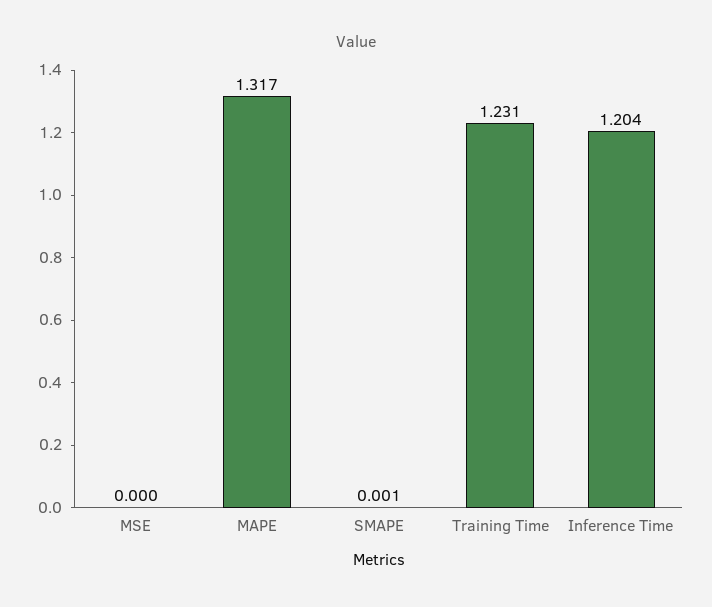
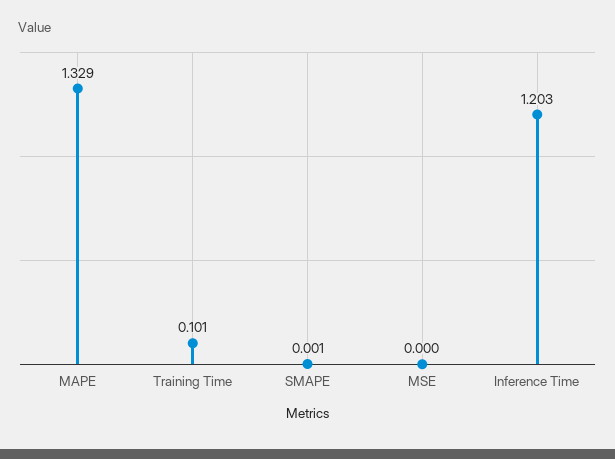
  {
    "MSE": 0,
-   "MAPE": 1.317,
+   "MAPE": 1.329,
    "SMAPE": 0.001,
-   "Training Time": 1.231,
+   "Training Time": 0.101,
-   "Inference Time": 1.204
+   "Inference Time": 1.203
  }

